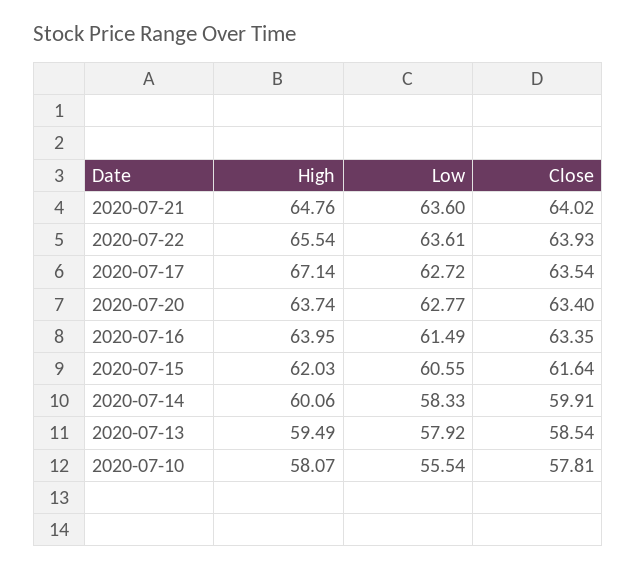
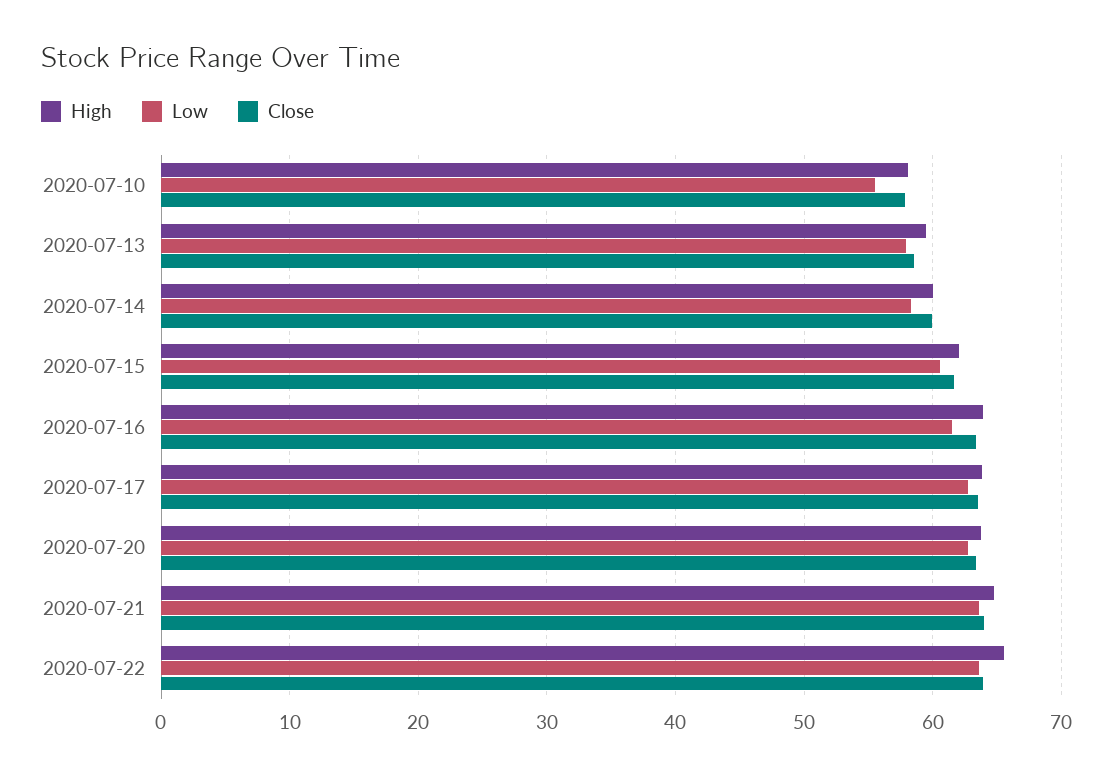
  {
    "High": {
      "2020-07-21": 64.76,
      "2020-07-22": 65.54,
-     "2020-07-17": 67.14,
+     "2020-07-17": 64,
      "2020-07-20": 63.74,
      "2020-07-16": 63.95,
      "2020-07-15": 62.03,
      "2020-07-14": 60.06,
      "2020-07-13": 59.49,
      "2020-07-10": 58.07
    },
    "Low": {
      "2020-07-21": 63.6,
      "2020-07-22": 63.61,
      "2020-07-17": 62.72,
      "2020-07-20": 62.77,
      "2020-07-16": 61.49,
      "2020-07-15": 60.55,
      "2020-07-14": 58.33,
      "2020-07-13": 57.92,
      "2020-07-10": 55.54
    },
    "Close": {
      "2020-07-21": 64.02,
      "2020-07-22": 63.93,
      "2020-07-17": 63.54,
      "2020-07-20": 63.4,
      "2020-07-16": 63.35,
      "2020-07-15": 61.64,
      "2020-07-14": 59.91,
      "2020-07-13": 58.54,
      "2020-07-10": 57.81
    }
  }

